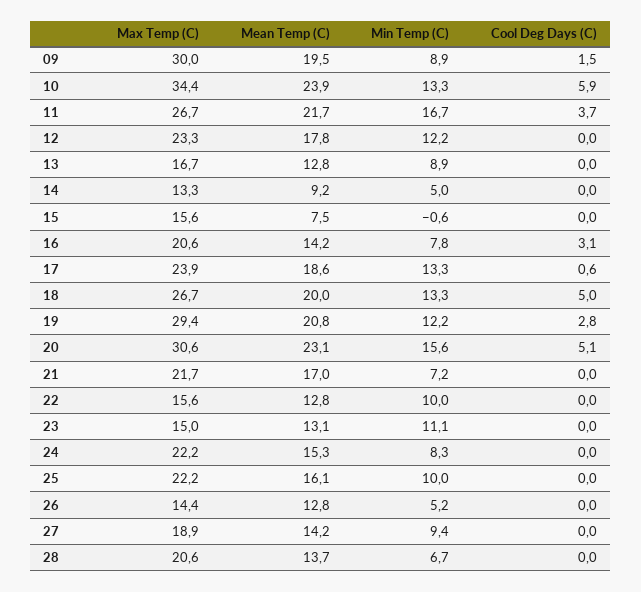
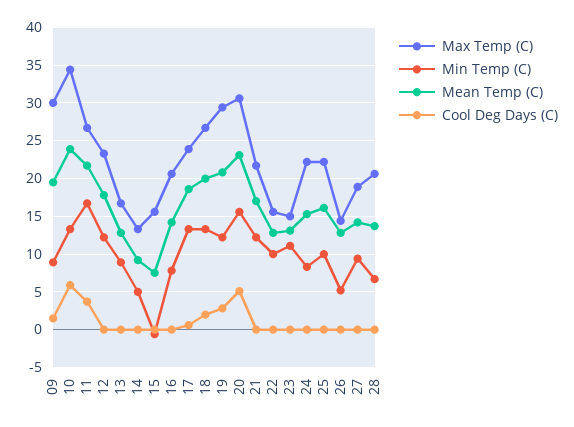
  {
    "Max Temp (C)": {
      "09": 30,
      "10": 34.4,
      "11": 26.7,
      "12": 23.3,
      "13": 16.7,
      "14": 13.3,
      "15": 15.6,
      "16": 20.6,
      "17": 23.9,
      "18": 26.7,
      "19": 29.4,
      "20": 30.6,
      "21": 21.7,
      "22": 15.6,
      "23": 15,
      "24": 22.2,
      "25": 22.2,
      "26": 14.4,
      "27": 18.9,
      "28": 20.6
    },
    "Mean Temp (C)": {
      "09": 19.5,
      "10": 23.9,
      "11": 21.7,
      "12": 17.8,
      "13": 12.8,
      "14": 9.2,
      "15": 7.5,
      "16": 14.2,
      "17": 18.6,
      "18": 20,
      "19": 20.8,
      "20": 23.1,
      "21": 17,
      "22": 12.8,
      "23": 13.1,
      "24": 15.3,
      "25": 16.1,
      "26": 12.8,
      "27": 14.2,
      "28": 13.7
    },
    "Min Temp (C)": {
      "09": 8.9,
      "10": 13.3,
      "11": 16.7,
      "12": 12.2,
      "13": 8.9,
      "14": 5,
      "15": -0.6,
      "16": 7.8,
      "17": 13.3,
      "18": 13.3,
      "19": 12.2,
      "20": 15.6,
-     "21": 7.2,
+     "21": 12,
      "22": 10,
      "23": 11.1,
      "24": 8.3,
      "25": 10,
      "26": 5.2,
      "27": 9.4,
      "28": 6.7
    },
    "Cool Deg Days (C)": {
      "09": 1.5,
      "10": 5.9,
      "11": 3.7,
      "12": 0,
      "13": 0,
      "14": 0,
      "15": 0,
-     "16": 3.1,
+     "16": 0,
      "17": 0.6,
-     "18": 5,
+     "18": 2,
      "19": 2.8,
      "20": 5.1,
      "21": 0,
      "22": 0,
      "23": 0,
      "24": 0,
      "25": 0,
      "26": 0,
      "27": 0,
      "28": 0
    }
  }

